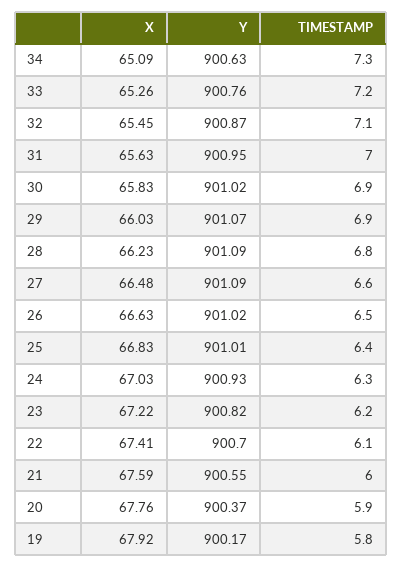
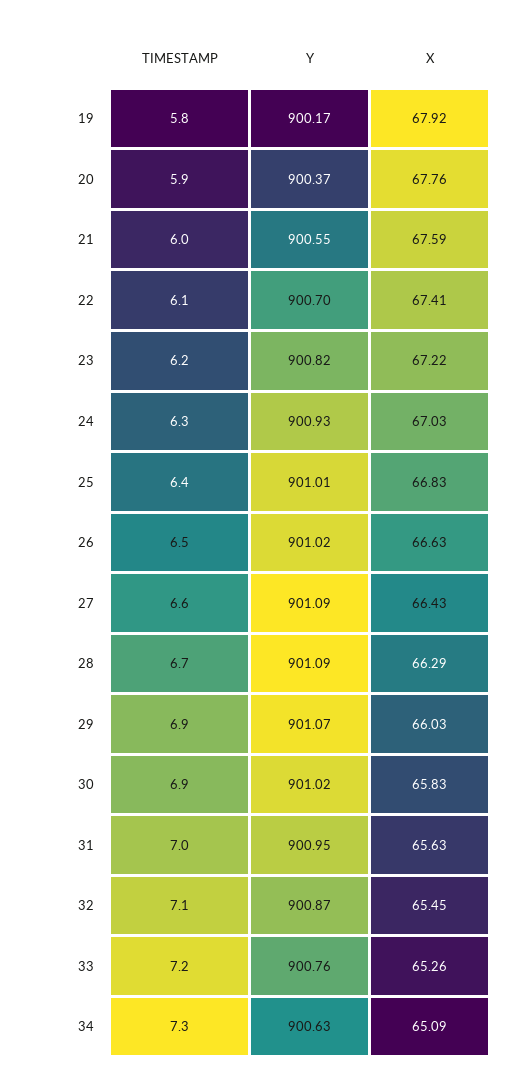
  {
    "X": {
      "34": 65.09,
      "33": 65.26,
      "32": 65.45,
      "31": 65.63,
      "30": 65.83,
      "29": 66.03,
-     "28": 66.23,
+     "28": 66.29,
-     "27": 66.48,
+     "27": 66.43,
      "26": 66.63,
      "25": 66.83,
      "24": 67.03,
      "23": 67.22,
      "22": 67.41,
      "21": 67.59,
      "20": 67.76,
      "19": 67.92
    },
    "Y": {
      "34": 900.63,
      "33": 900.76,
      "32": 900.87,
      "31": 900.95,
      "30": 901.02,
      "29": 901.07,
      "28": 901.09,
      "27": 901.09,
      "26": 901.02,
      "25": 901.01,
      "24": 900.93,
      "23": 900.82,
      "22": 900.7,
      "21": 900.55,
      "20": 900.37,
      "19": 900.17
    },
    "TIMESTAMP": {
      "34": 7.3,
      "33": 7.2,
      "32": 7.1,
      "31": 7,
      "30": 6.9,
      "29": 6.9,
-     "28": 6.8,
+     "28": 6.7,
      "27": 6.6,
      "26": 6.5,
      "25": 6.4,
      "24": 6.3,
      "23": 6.2,
      "22": 6.1,
      "21": 6,
      "20": 5.9,
      "19": 5.8
    }
  }

